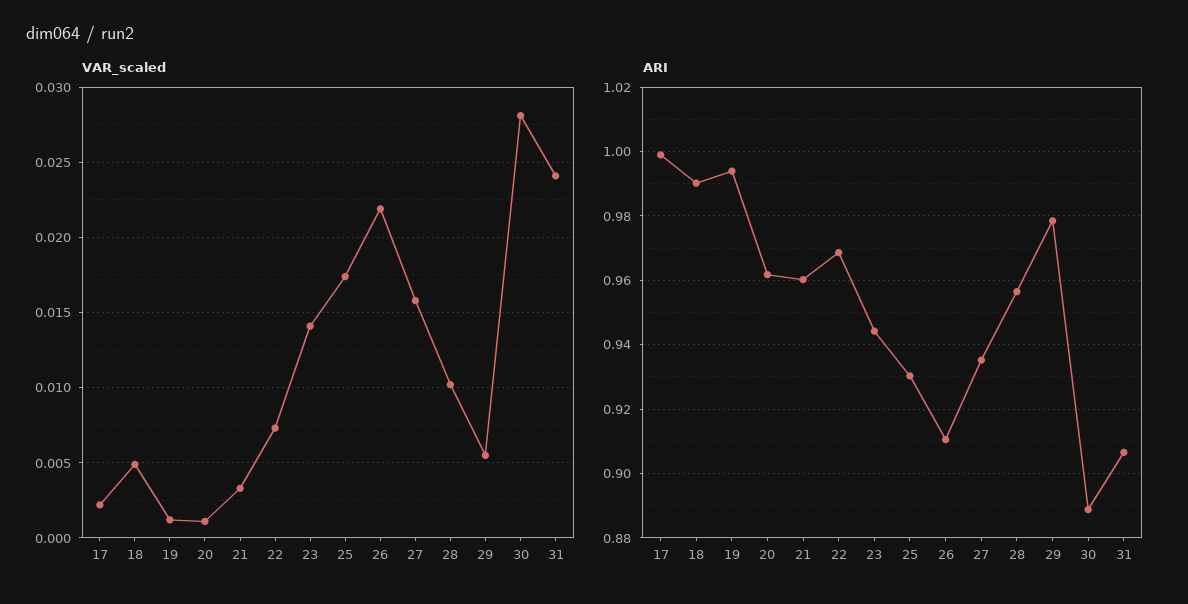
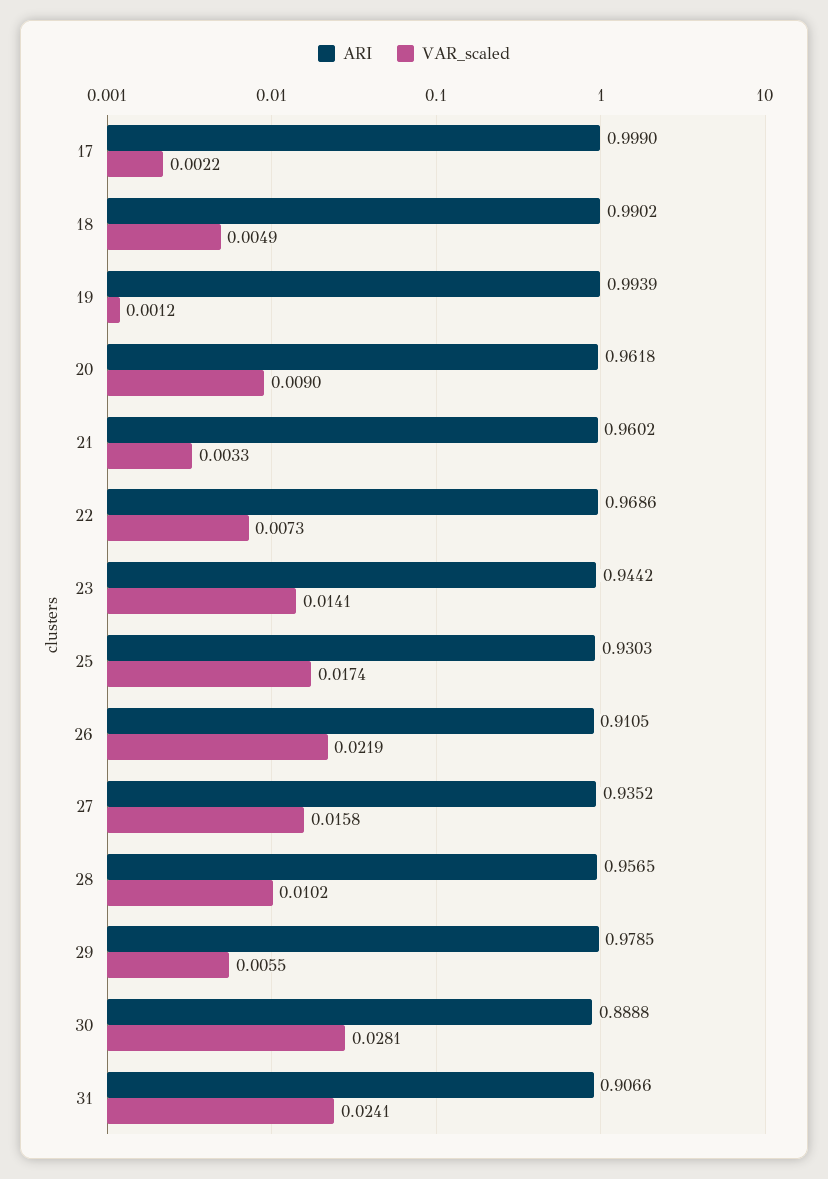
  {
    "VAR_scaled": {
      "17": 0.0022,
      "18": 0.0049,
      "19": 0.0012,
-     "20": 0.001,
+     "20": 0.009,
      "21": 0.0033,
      "22": 0.0073,
      "23": 0.0141,
      "25": 0.0174,
      "26": 0.0219,
      "27": 0.0158,
      "28": 0.0102,
      "29": 0.0055,
      "30": 0.0281,
      "31": 0.0241
    },
    "ARI": {
      "17": 0.999,
      "18": 0.9902,
      "19": 0.9939,
      "20": 0.9618,
      "21": 0.9602,
      "22": 0.9686,
      "23": 0.9442,
      "25": 0.9303,
      "26": 0.9105,
      "27": 0.9352,
      "28": 0.9565,
      "29": 0.9785,
      "30": 0.8888,
      "31": 0.9066
    }
  }

